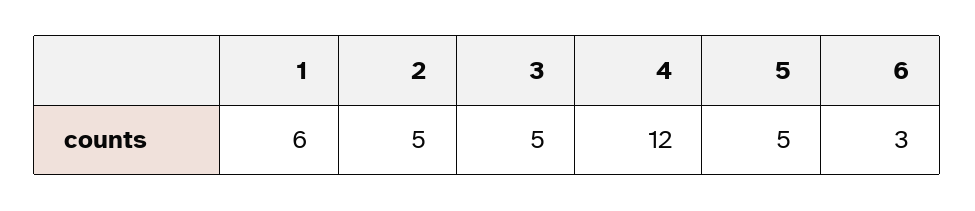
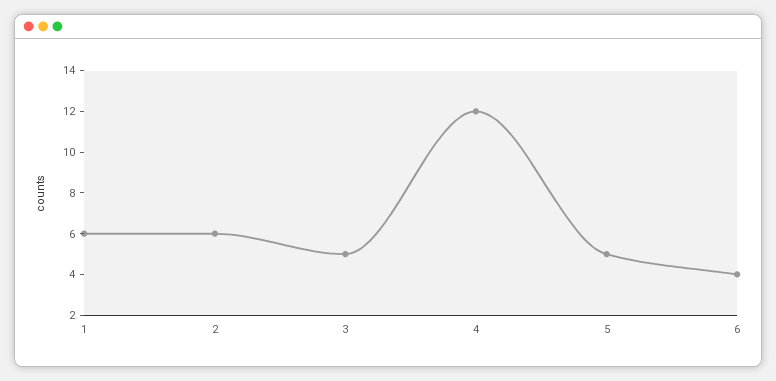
  {
    "1": 6,
-   "2": 5,
+   "2": 6,
    "3": 5,
    "4": 12,
    "5": 5,
-   "6": 3
+   "6": 4
  }

